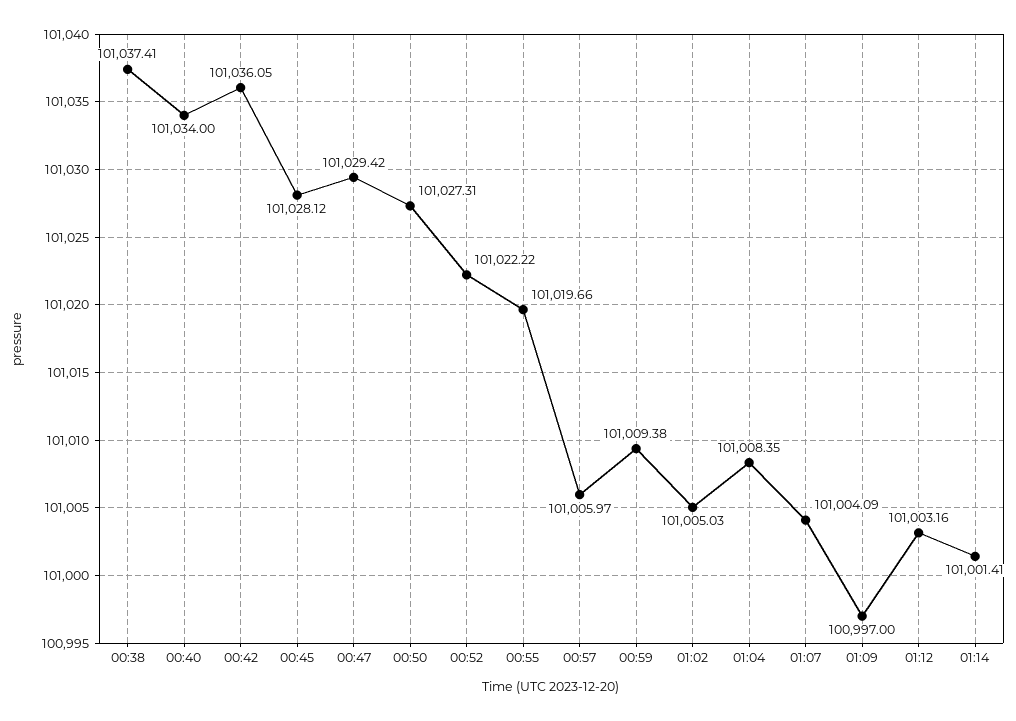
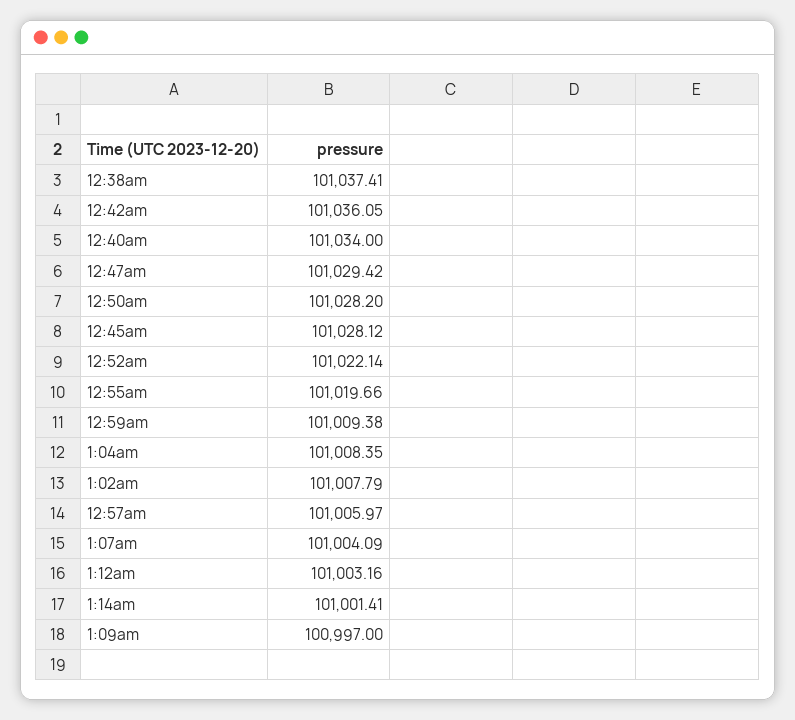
  {
    "00:38": 101037.41,
    "00:40": 101034,
    "00:42": 101036.05,
    "00:45": 101028.12,
    "00:47": 101029.42,
-   "00:50": 101027.31,
+   "00:50": 101028.2,
-   "00:52": 101022.22,
+   "00:52": 101022.14,
    "00:55": 101019.66,
    "00:57": 101005.97,
    "00:59": 101009.38,
-   "01:02": 101005.03,
+   "01:02": 101007.79,
    "01:04": 101008.35,
    "01:07": 101004.09,
    "01:09": 100997,
    "01:12": 101003.16,
    "01:14": 101001.41
  }

